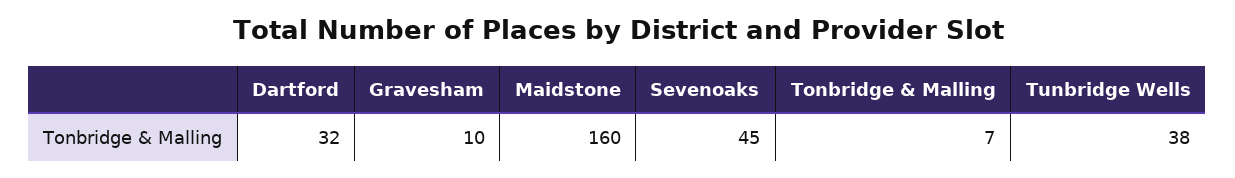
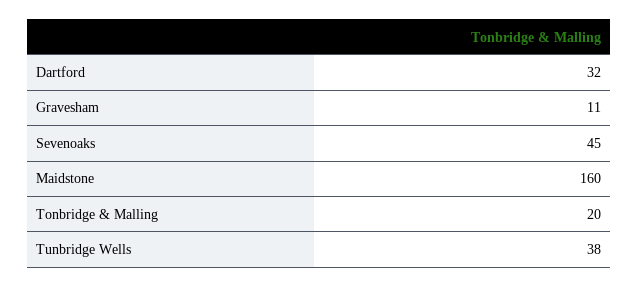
  {
    "Dartford": 32,
-   "Gravesham": 10,
+   "Gravesham": 11,
    "Maidstone": 160,
    "Sevenoaks": 45,
-   "Tonbridge & Malling": 7,
+   "Tonbridge & Malling": 20,
    "Tunbridge Wells": 38
  }

